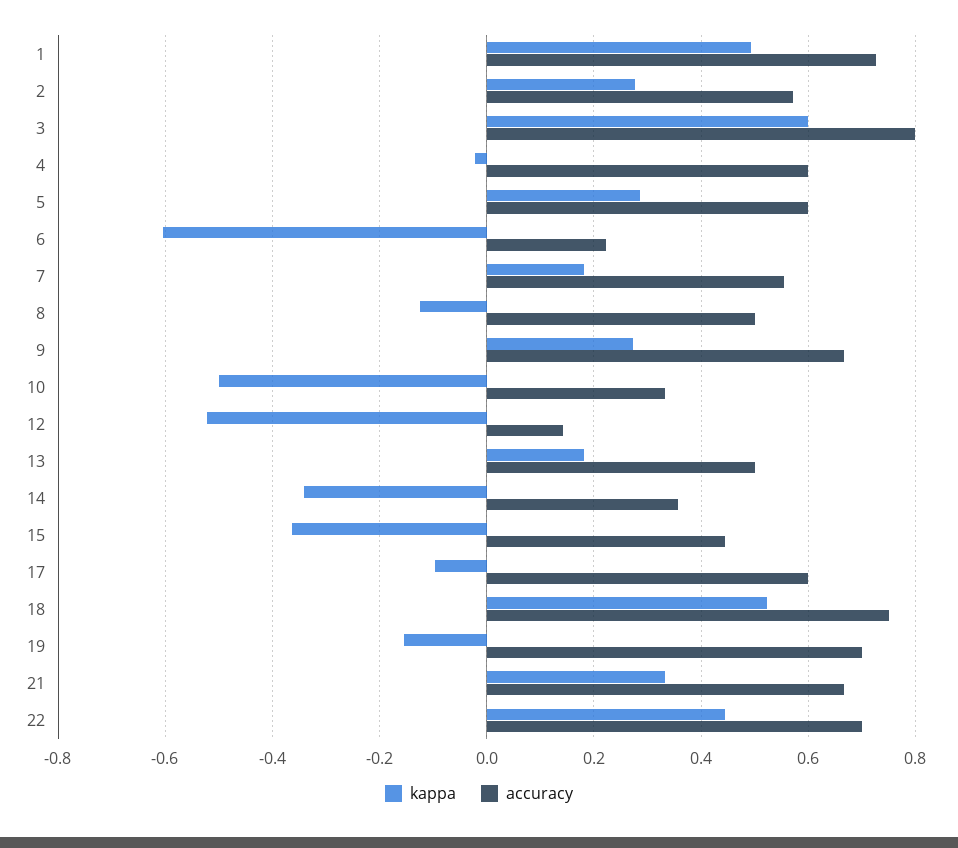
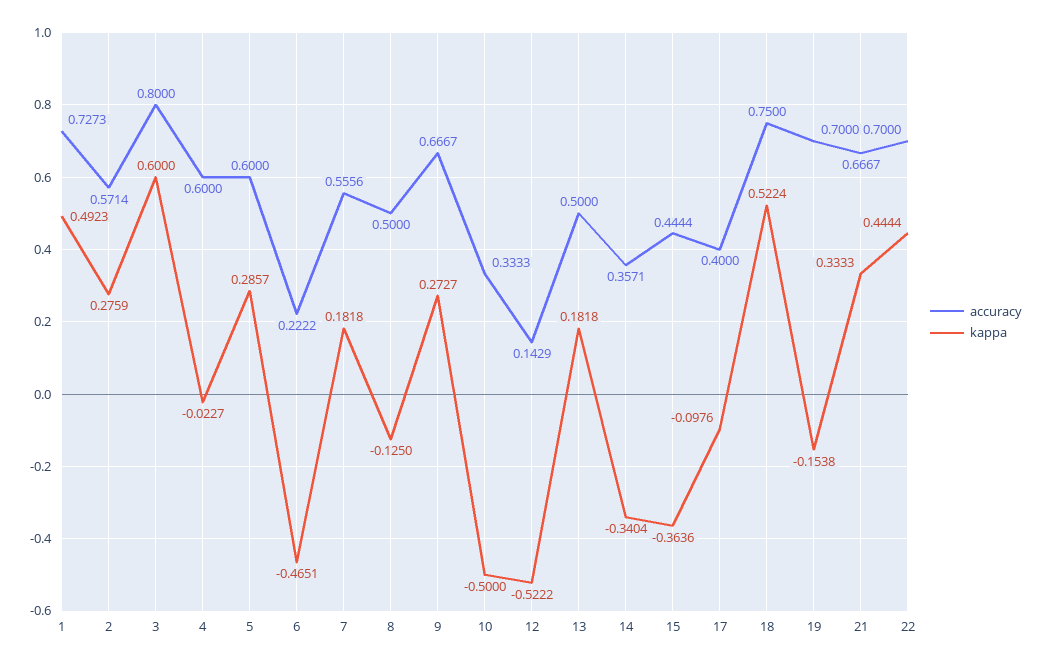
  {
    "kappa": {
      "1": 0.4923,
      "2": 0.2759,
      "3": 0.6,
      "4": -0.0227,
      "5": 0.2857,
-     "6": -0.6,
+     "6": -0.4651,
      "7": 0.1818,
      "8": -0.125,
      "9": 0.2727,
      "10": -0.5,
      "12": -0.5222,
      "13": 0.1818,
      "14": -0.3404,
      "15": -0.3636,
      "17": -0.0976,
      "18": 0.5224,
      "19": -0.1538,
      "21": 0.3333,
      "22": 0.4444
    },
    "accuracy": {
      "1": 0.7273,
      "2": 0.5714,
      "3": 0.8,
      "4": 0.6,
      "5": 0.6,
      "6": 0.2222,
      "7": 0.5556,
      "8": 0.5,
      "9": 0.6667,
      "10": 0.3333,
      "12": 0.1429,
      "13": 0.5,
      "14": 0.3571,
      "15": 0.4444,
-     "17": 0.6,
+     "17": 0.4,
      "18": 0.75,
      "19": 0.7,
      "21": 0.6667,
      "22": 0.7
    }
  }

